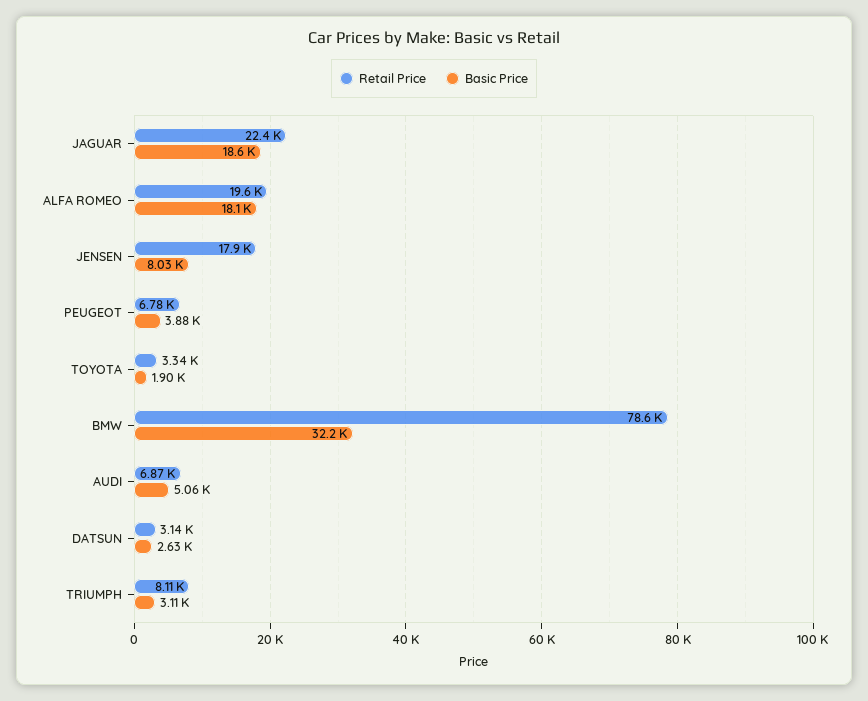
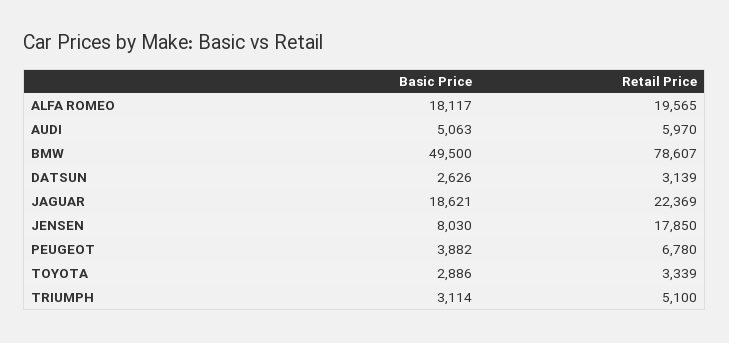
  {
    "Retail Price": {
      "JAGUAR": 22369,
      "ALFA ROMEO": 19565,
      "JENSEN": 17850,
      "PEUGEOT": 6780,
      "TOYOTA": 3339,
      "BMW": 78607,
-     "AUDI": 6870,
+     "AUDI": 5970,
      "DATSUN": 3139,
-     "TRIUMPH": 8110
+     "TRIUMPH": 5100
    },
    "Basic Price": {
      "JAGUAR": 18621,
      "ALFA ROMEO": 18117,
      "JENSEN": 8030,
      "PEUGEOT": 3882,
-     "TOYOTA": 1900,
+     "TOYOTA": 2886,
-     "BMW": 32200,
+     "BMW": 49500,
      "AUDI": 5063,
      "DATSUN": 2626,
      "TRIUMPH": 3114
    }
  }

